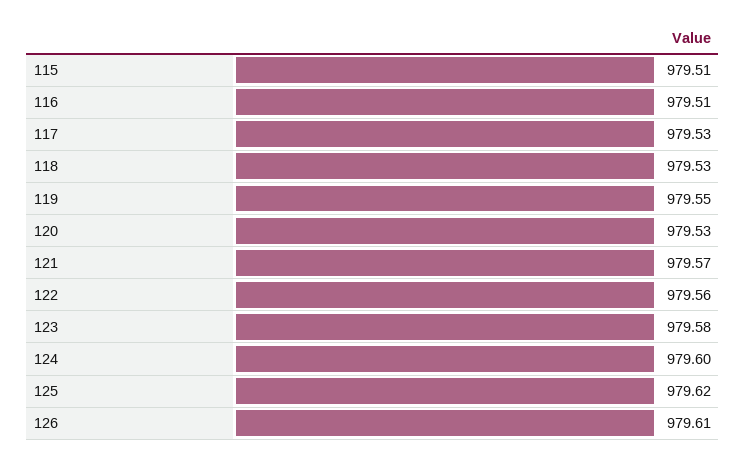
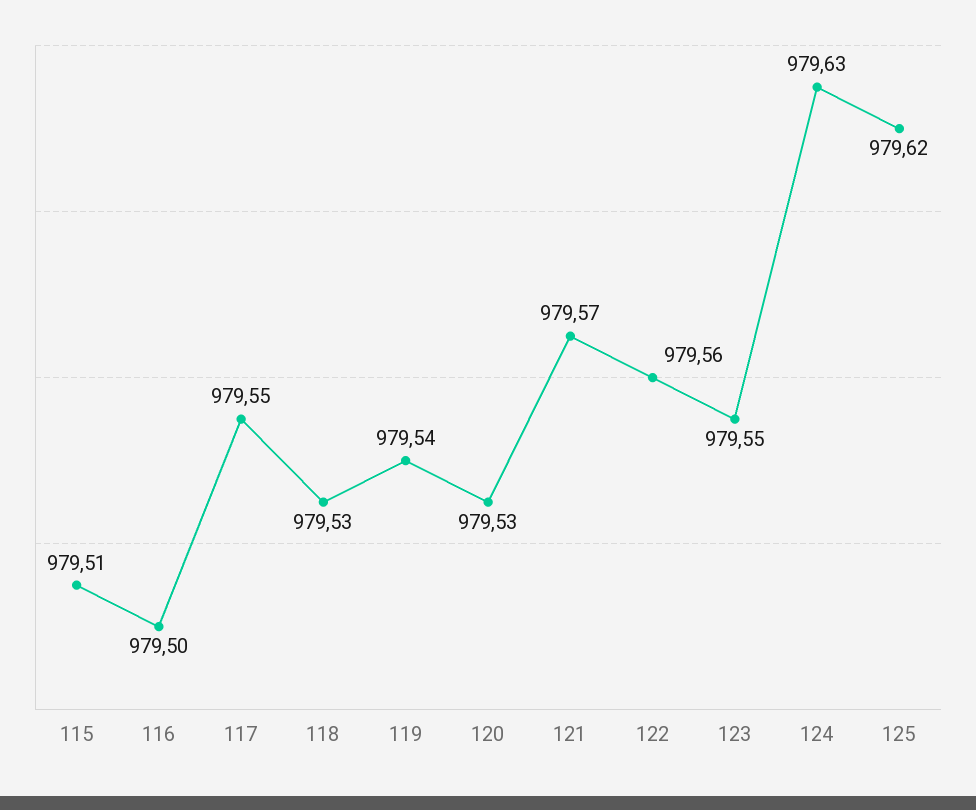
  {
    "115": 979.51,
-   "116": 979.51,
+   "116": 979.5,
-   "117": 979.53,
+   "117": 979.55,
    "118": 979.53,
-   "119": 979.55,
+   "119": 979.54,
    "120": 979.53,
    "121": 979.57,
    "122": 979.56,
-   "123": 979.58,
+   "123": 979.55,
-   "124": 979.6,
+   "124": 979.63,
-   "125": 979.62,
+   "125": 979.62
-   "126": 979.61
  }

